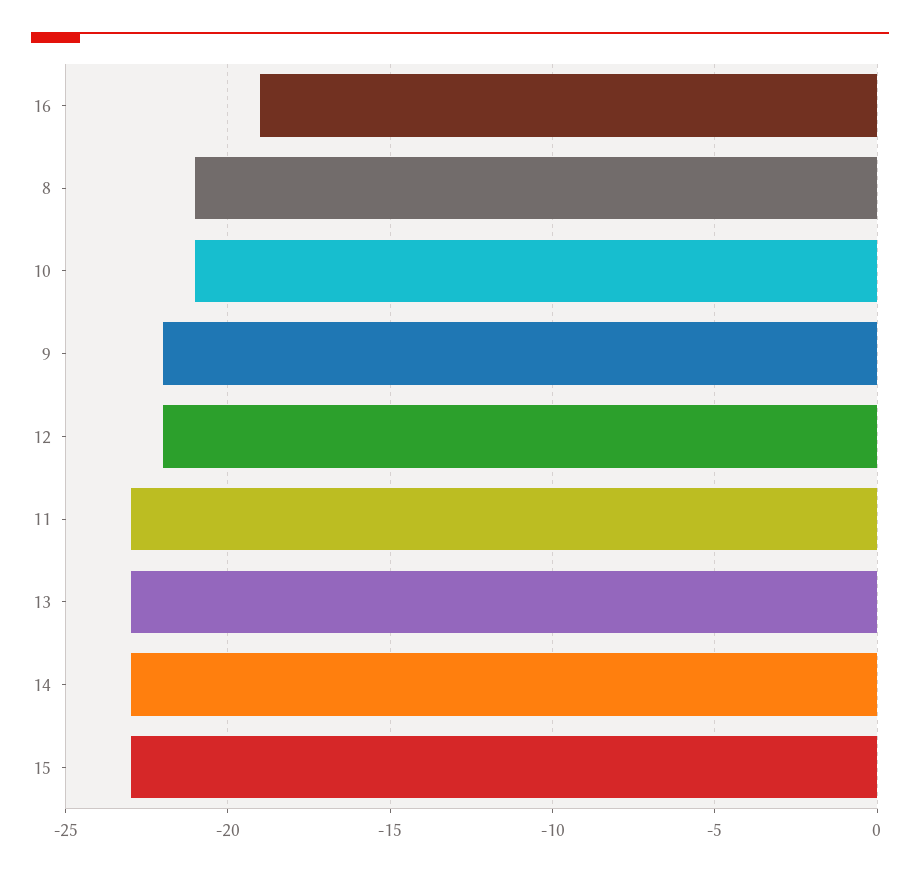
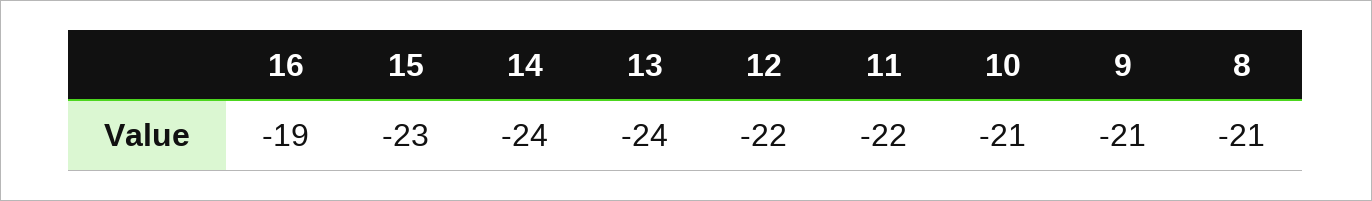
  {
    "16": -19,
    "8": -21,
    "10": -21,
-   "9": -22,
+   "9": -21,
    "12": -22,
-   "11": -23,
+   "11": -22,
-   "13": -23,
+   "13": -24,
-   "14": -23,
+   "14": -24,
    "15": -23
  }

